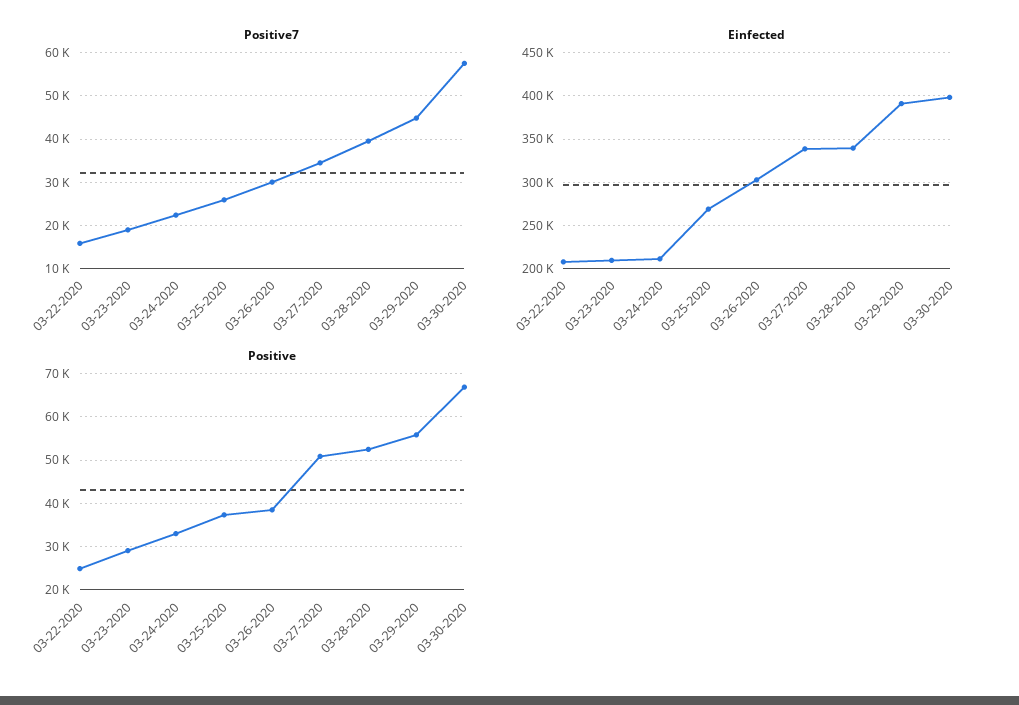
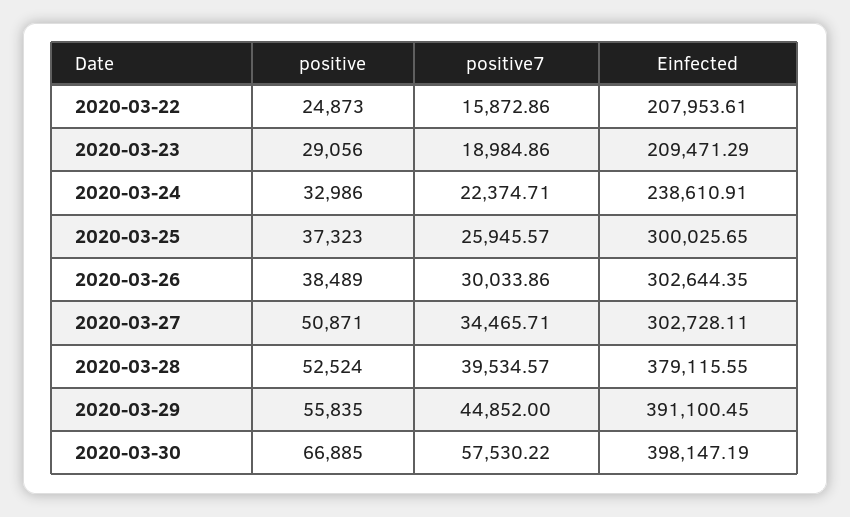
  {
    "Positive7": {
      "03-22-2020": 15872.86,
      "03-23-2020": 18984.86,
      "03-24-2020": 22374.71,
      "03-25-2020": 25945.57,
      "03-26-2020": 30033.86,
      "03-27-2020": 34465.71,
      "03-28-2020": 39534.57,
      "03-29-2020": 44852,
      "03-30-2020": 57530.22
    },
    "Einfected": {
      "03-22-2020": 207953.61,
      "03-23-2020": 209471.29,
-     "03-24-2020": 210000,
+     "03-24-2020": 238610.91,
-     "03-25-2020": 270000,
+     "03-25-2020": 300025.65,
      "03-26-2020": 302644.35,
-     "03-27-2020": 340000,
+     "03-27-2020": 302728.11,
-     "03-28-2020": 340000,
+     "03-28-2020": 379115.55,
      "03-29-2020": 391100.45,
      "03-30-2020": 398147.19
    },
    "Positive": {
      "03-22-2020": 24873,
      "03-23-2020": 29056,
      "03-24-2020": 32986,
      "03-25-2020": 37323,
      "03-26-2020": 38489,
      "03-27-2020": 50871,
      "03-28-2020": 52524,
      "03-29-2020": 55835,
      "03-30-2020": 66885
    }
  }

